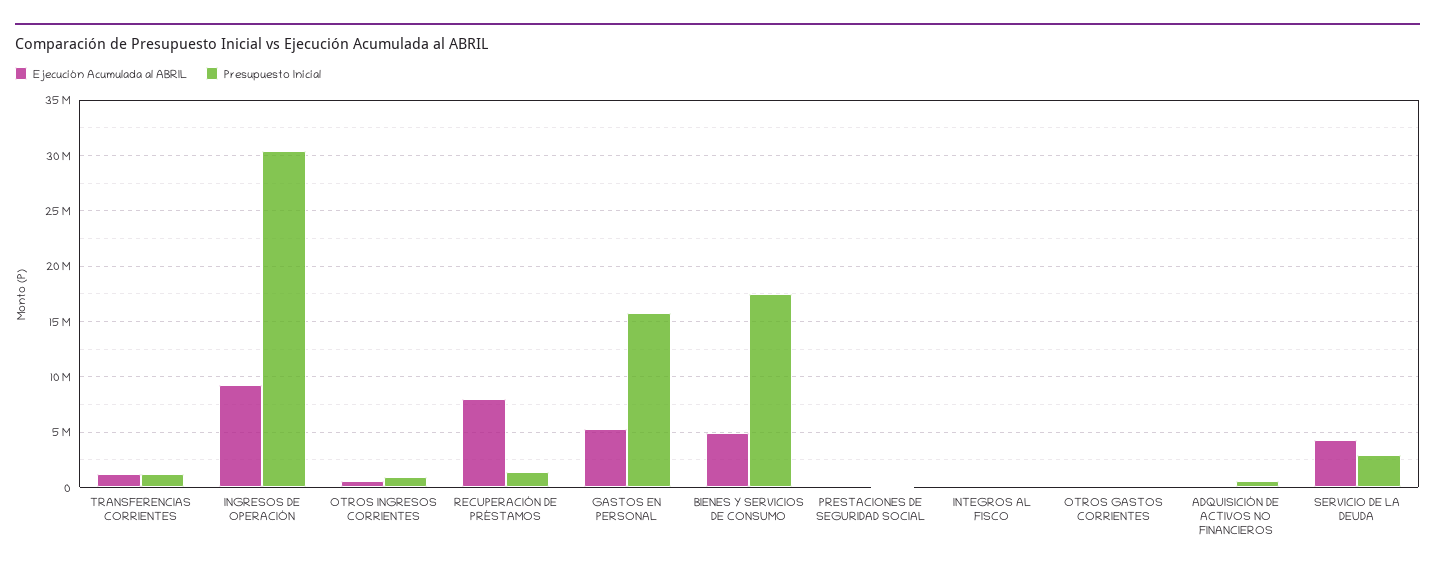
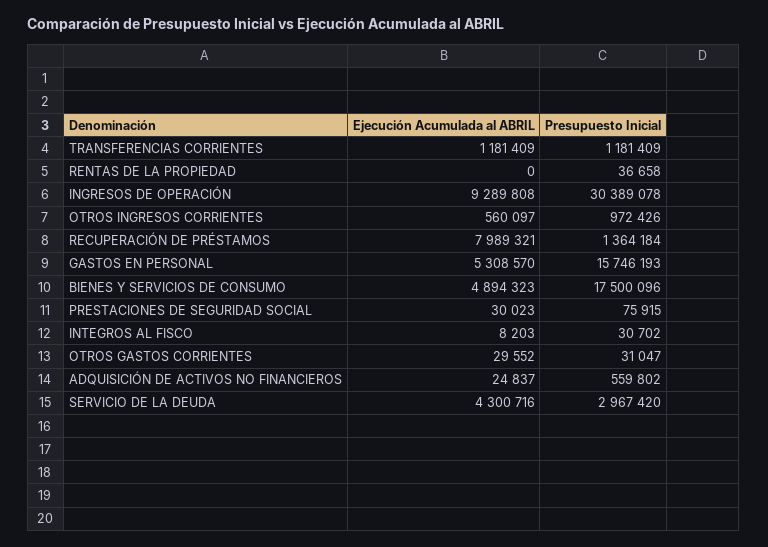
  {
    "Ejecución Acumulada al ABRIL": {
      "TRANSFERENCIAS CORRIENTES": 1181409,
      "INGRESOS DE OPERACIÓN": 9289808,
      "OTROS INGRESOS CORRIENTES": 560097,
      "RECUPERACIÓN DE PRÉSTAMOS": 7989321,
      "GASTOS EN PERSONAL": 5308570,
      "BIENES Y SERVICIOS DE CONSUMO": 4894323,
      "PRESTACIONES DE SEGURIDAD SOCIAL": 30023,
      "INTEGROS AL FISCO": 8203,
      "OTROS GASTOS CORRIENTES": 29552,
      "ADQUISICIÓN DE ACTIVOS NO FINANCIEROS": 24837,
-     "SERVICIO DE LA DEUDA": 4300716
+     "SERVICIO DE LA DEUDA": 4300716,
+     "RENTAS DE LA PROPIEDAD": 0
    },
    "Presupuesto Inicial": {
      "TRANSFERENCIAS CORRIENTES": 1181409,
      "INGRESOS DE OPERACIÓN": 30389078,
      "OTROS INGRESOS CORRIENTES": 972426,
      "RECUPERACIÓN DE PRÉSTAMOS": 1364184,
      "GASTOS EN PERSONAL": 15746193,
      "BIENES Y SERVICIOS DE CONSUMO": 17500096,
      "PRESTACIONES DE SEGURIDAD SOCIAL": 75915,
      "INTEGROS AL FISCO": 30702,
      "OTROS GASTOS CORRIENTES": 31047,
      "ADQUISICIÓN DE ACTIVOS NO FINANCIEROS": 559802,
-     "SERVICIO DE LA DEUDA": 2967420
+     "SERVICIO DE LA DEUDA": 2967420,
+     "RENTAS DE LA PROPIEDAD": 36658
    }
  }

